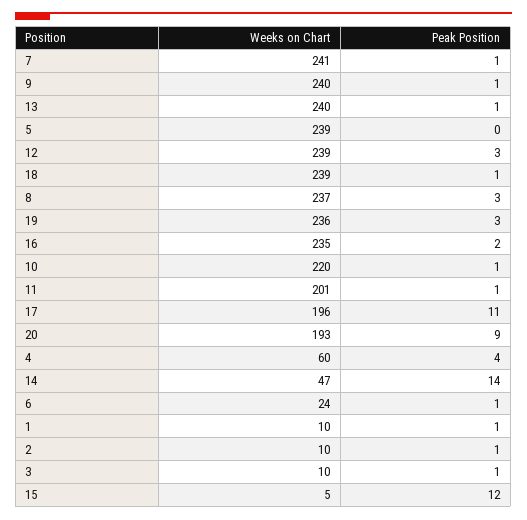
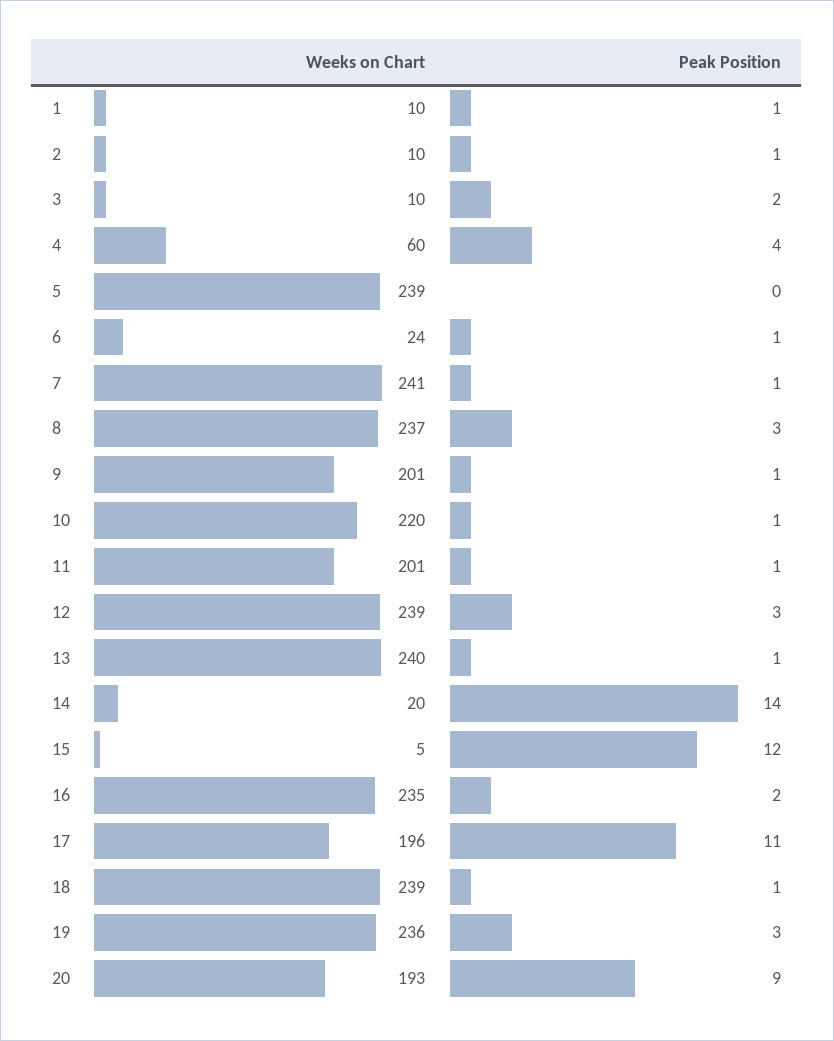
  {
    "Weeks on Chart": {
      "7": 241,
-     "9": 240,
+     "9": 201,
      "13": 240,
      "5": 239,
      "12": 239,
      "18": 239,
      "8": 237,
      "19": 236,
      "16": 235,
      "10": 220,
      "11": 201,
      "17": 196,
      "20": 193,
      "4": 60,
-     "14": 47,
+     "14": 20,
      "6": 24,
      "1": 10,
      "2": 10,
      "3": 10,
      "15": 5
    },
    "Peak Position": {
      "7": 1,
      "9": 1,
      "13": 1,
      "5": 0,
      "12": 3,
      "18": 1,
      "8": 3,
      "19": 3,
      "16": 2,
      "10": 1,
      "11": 1,
      "17": 11,
      "20": 9,
      "4": 4,
      "14": 14,
      "6": 1,
      "1": 1,
      "2": 1,
-     "3": 1,
+     "3": 2,
      "15": 12
    }
  }

